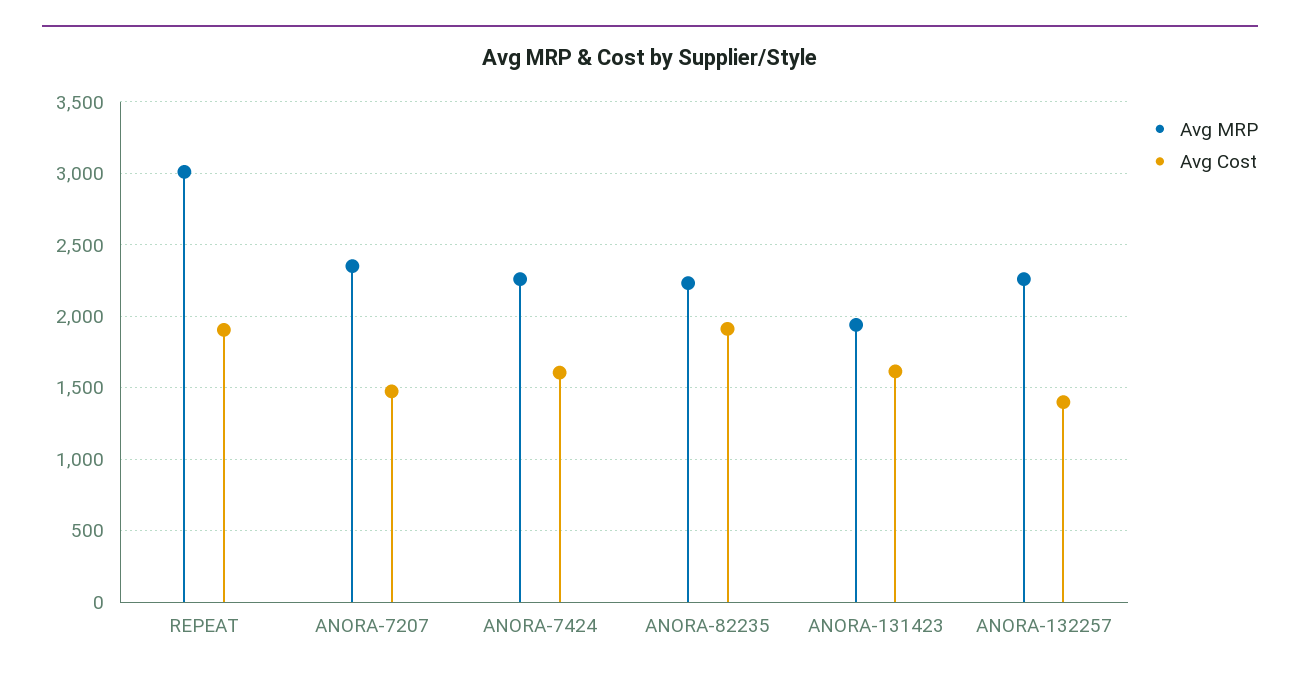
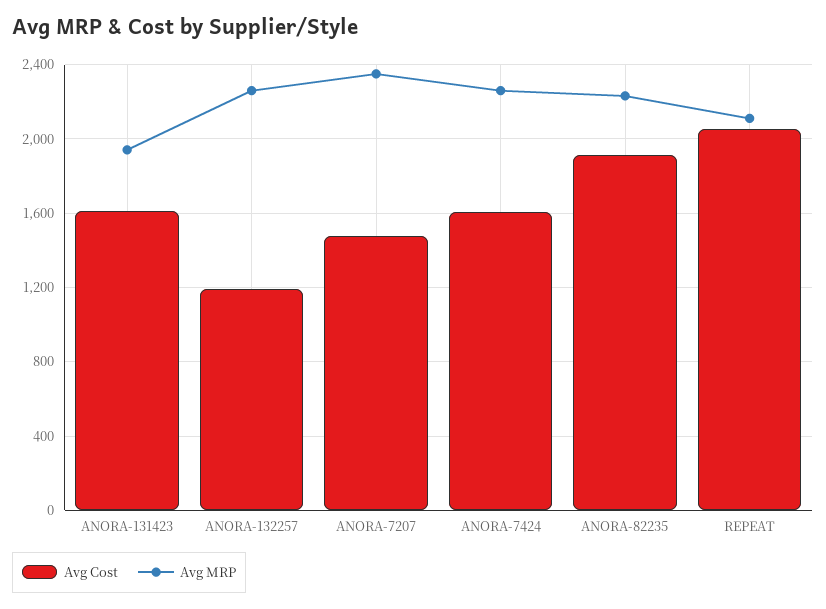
  {
    "Avg MRP": {
-     "REPEAT": 3000,
+     "REPEAT": 2100,
      "ANORA-7207": 2350,
      "ANORA-7424": 2250,
      "ANORA-82235": 2250,
      "ANORA-131423": 1950,
      "ANORA-132257": 2250
    },
    "Avg Cost": {
-     "REPEAT": 1900,
+     "REPEAT": 2050,
      "ANORA-7207": 1500,
      "ANORA-7424": 1600,
      "ANORA-82235": 1900,
      "ANORA-131423": 1600,
-     "ANORA-132257": 1400
+     "ANORA-132257": 1200
    }
  }

